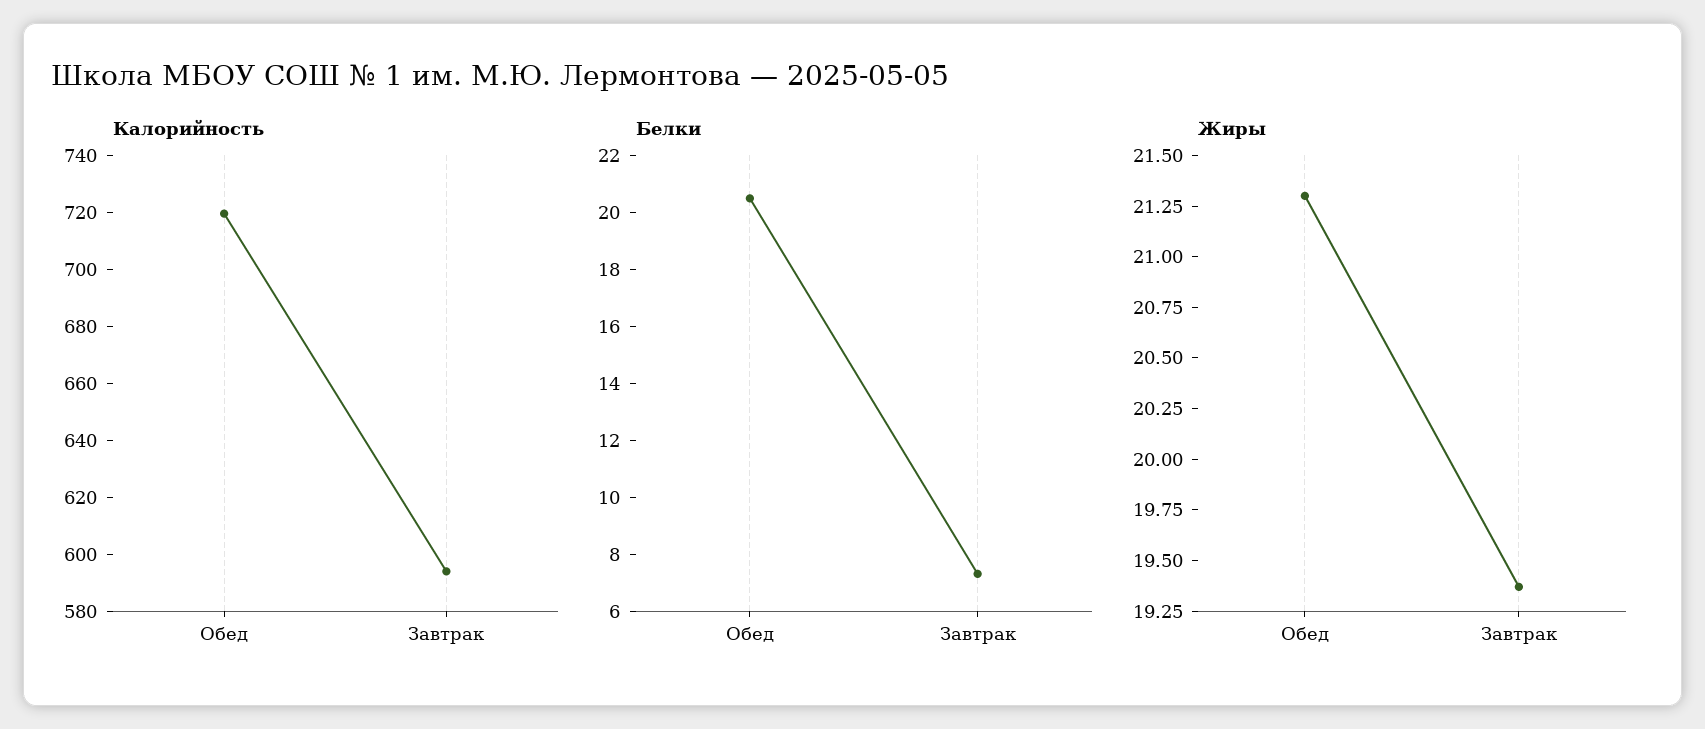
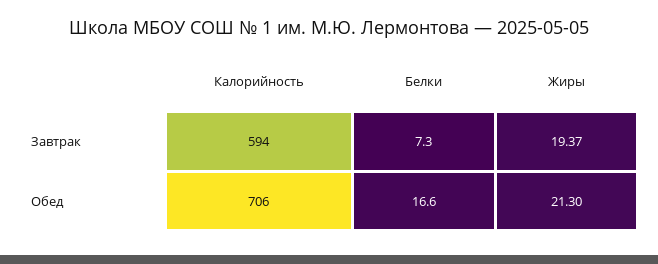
  {
    "Калорийность": {
-     "Обед": 720,
+     "Обед": 706,
      "Завтрак": 594
    },
    "Белки": {
-     "Обед": 20.5,
+     "Обед": 16.6,
      "Завтрак": 7.3
    },
    "Жиры": {
      "Обед": 21.3,
      "Завтрак": 19.37
    }
  }

